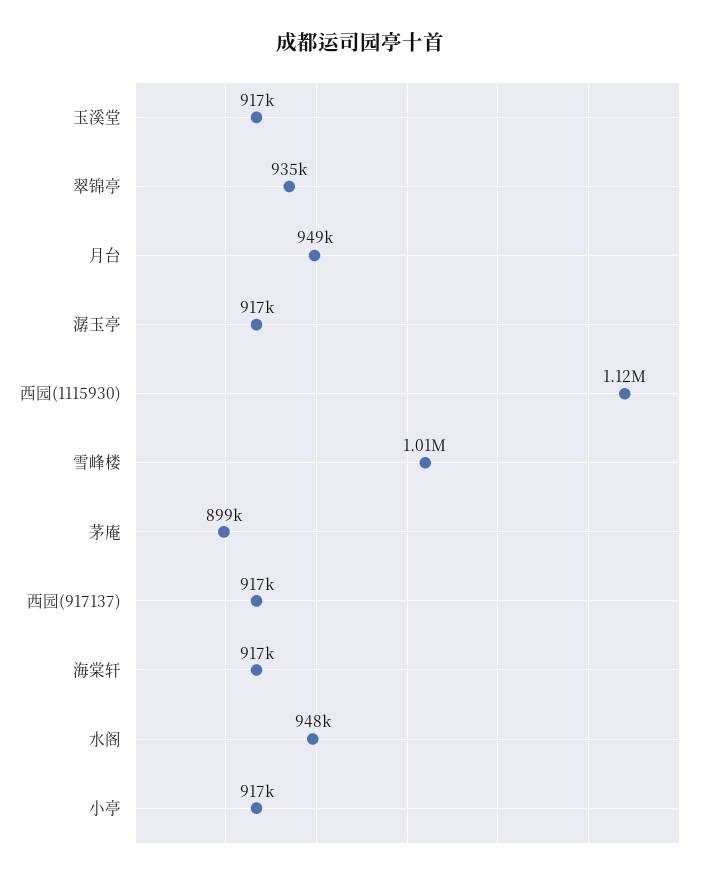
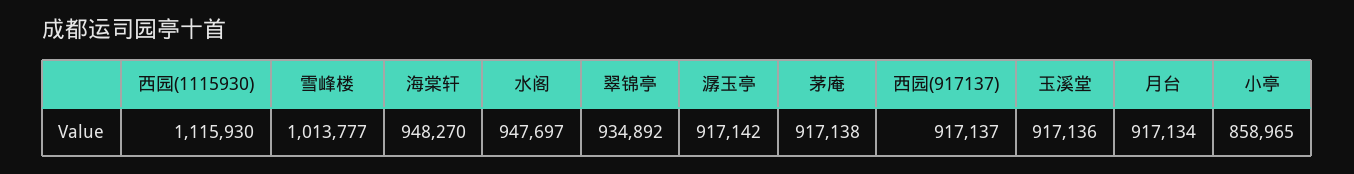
  {
    "玉溪堂": 917136,
    "翠锦亭": 934892,
-   "月台": 949000,
+   "月台": 917134,
    "潺玉亭": 917142,
    "西园(1115930)": 1115930,
    "雪峰楼": 1013777,
-   "茅庵": 899000,
+   "茅庵": 917138,
    "西园(917137)": 917137,
-   "海棠轩": 917000,
+   "海棠轩": 948270,
    "水阁": 947697,
-   "小亭": 917000
+   "小亭": 858965
  }

